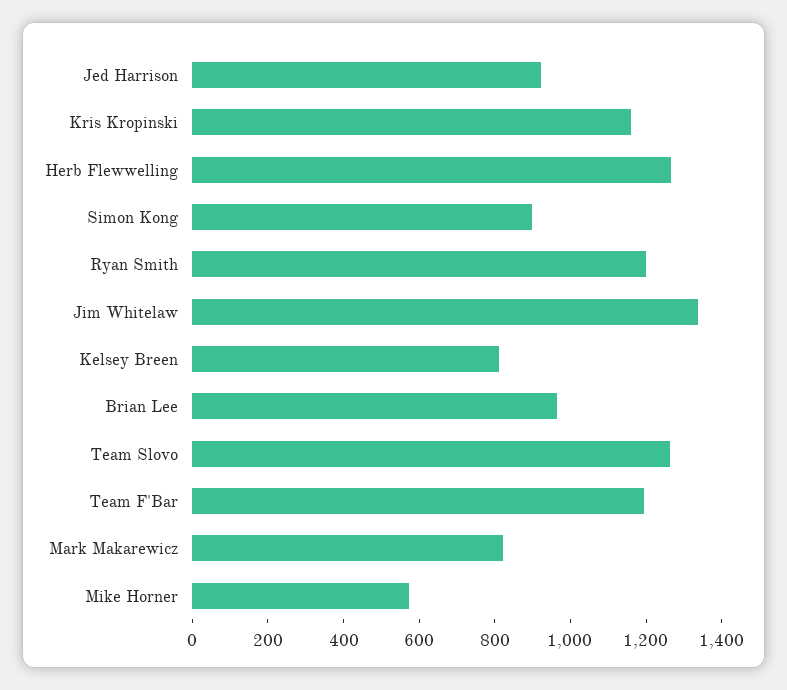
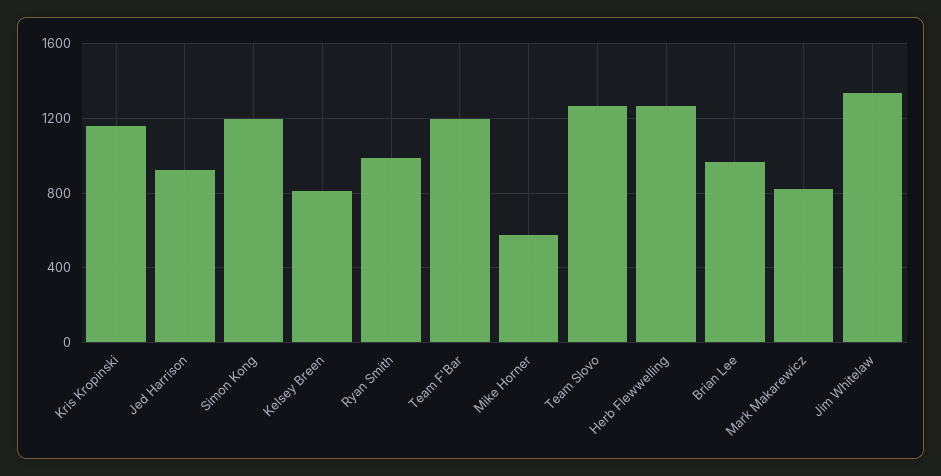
  {
    "Jed Harrison": 900,
    "Kris Kropinski": 1150,
    "Herb Flewwelling": 1250,
-   "Simon Kong": 900,
+   "Simon Kong": 1200,
-   "Ryan Smith": 1200,
+   "Ryan Smith": 1000,
    "Jim Whitelaw": 1350,
    "Kelsey Breen": 800,
    "Brian Lee": 950,
    "Team Slovo": 1250,
    "Team F'Bar": 1200,
    "Mark Makarewicz": 800,
    "Mike Horner": 550
  }

